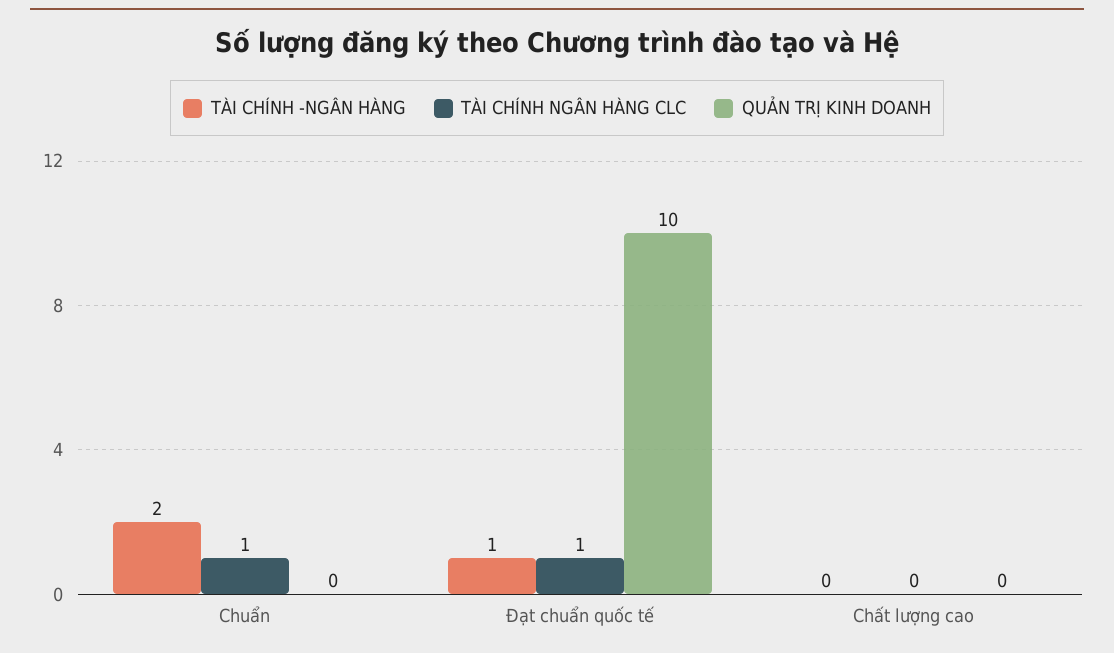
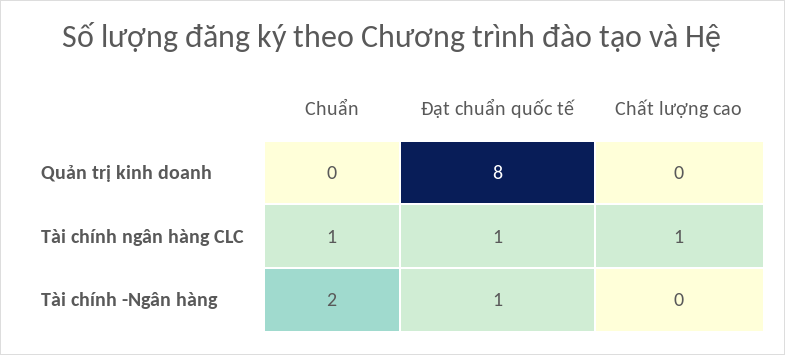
  {
    "TÀI CHÍNH -NGÂN HÀNG": {
      "Chuẩn": 2,
      "Đạt chuẩn quốc tế": 1,
      "Chất lượng cao": 0
    },
    "TÀI CHÍNH NGÂN HÀNG CLC": {
      "Chuẩn": 1,
      "Đạt chuẩn quốc tế": 1,
-     "Chất lượng cao": 0
+     "Chất lượng cao": 1
    },
    "QUẢN TRỊ KINH DOANH": {
      "Chuẩn": 0,
-     "Đạt chuẩn quốc tế": 10,
+     "Đạt chuẩn quốc tế": 8,
      "Chất lượng cao": 0
    }
  }

